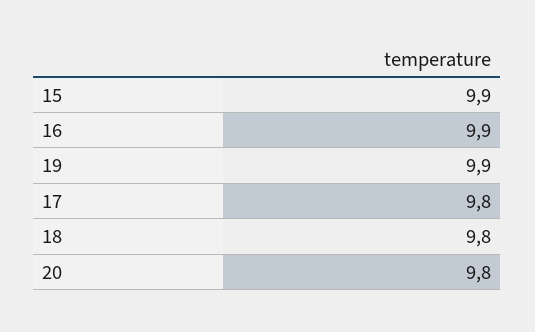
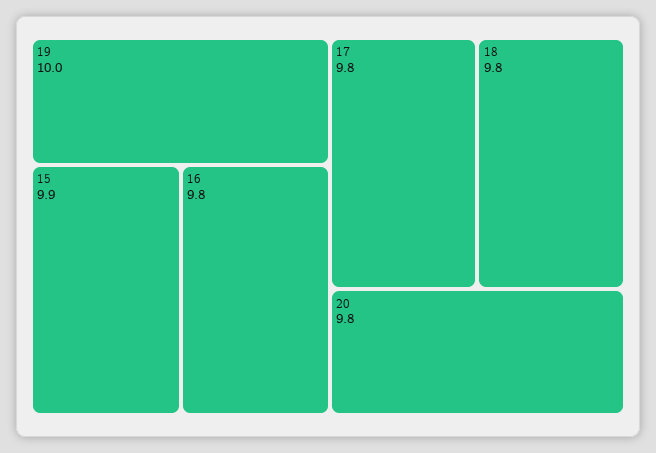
  {
    "15": 9.9,
-   "16": 9.9,
+   "16": 9.8,
-   "19": 9.9,
+   "19": 10,
    "17": 9.8,
    "18": 9.8,
    "20": 9.8
  }

